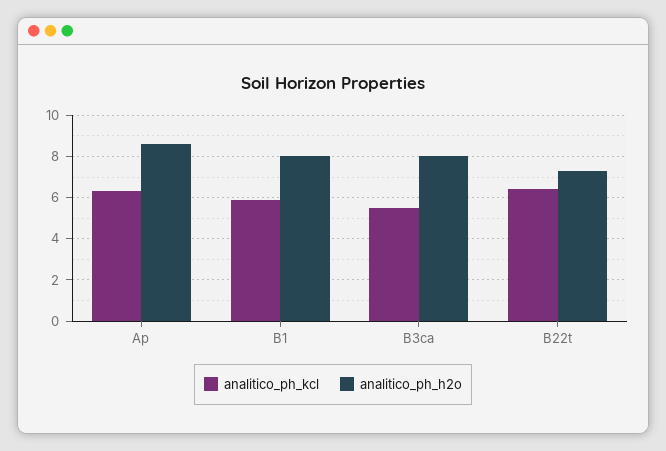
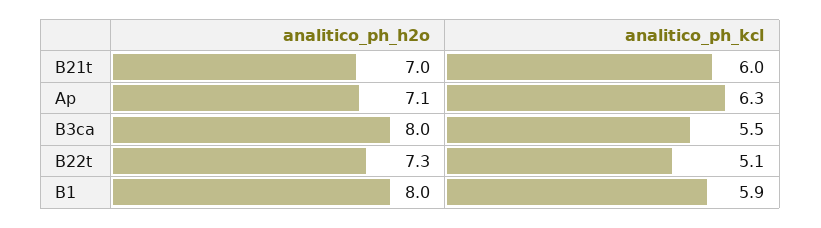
  {
    "analitico_ph_kcl": {
      "Ap": 6.3,
      "B1": 5.9,
      "B3ca": 5.5,
-     "B22t": 6.5
+     "B22t": 5.1,
+     "B21t": 6
    },
    "analitico_ph_h2o": {
-     "Ap": 8.5,
+     "Ap": 7.1,
      "B1": 8,
      "B3ca": 8,
-     "B22t": 7.3
+     "B22t": 7.3,
+     "B21t": 7
    }
  }

